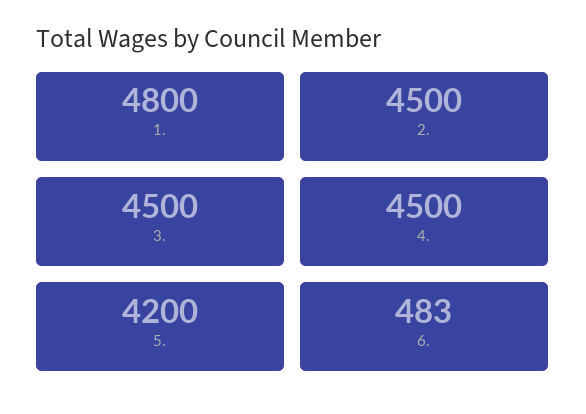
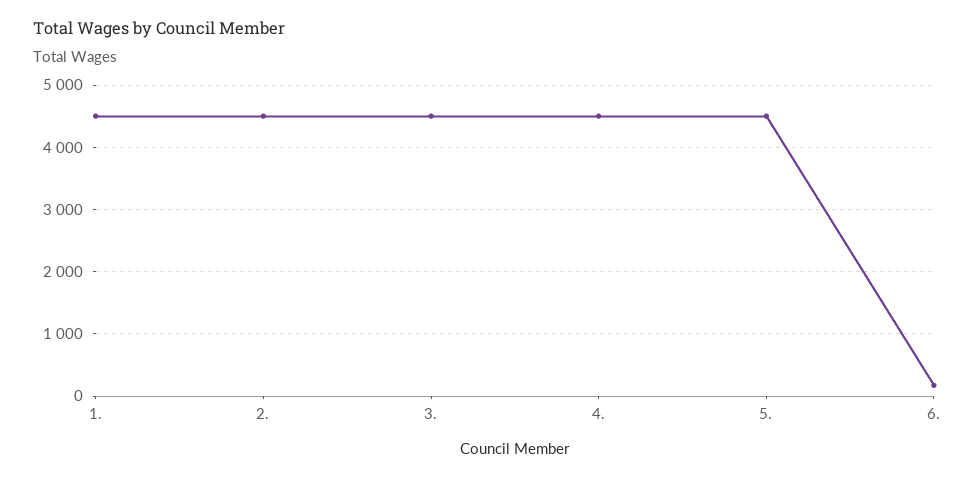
  {
-   "1.": 4800,
+   "1.": 4500,
    "2.": 4500,
    "3.": 4500,
    "4.": 4500,
-   "5.": 4200,
+   "5.": 4500,
-   "6.": 483
+   "6.": 200
  }

